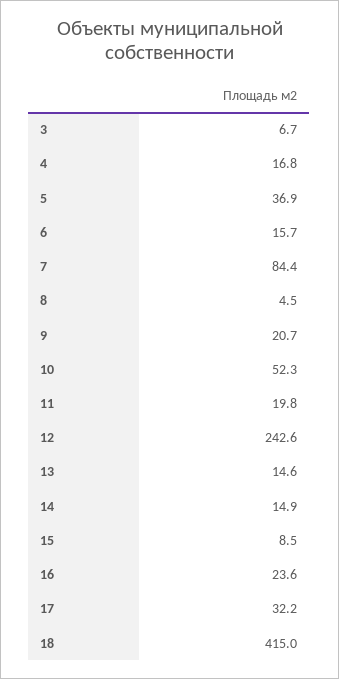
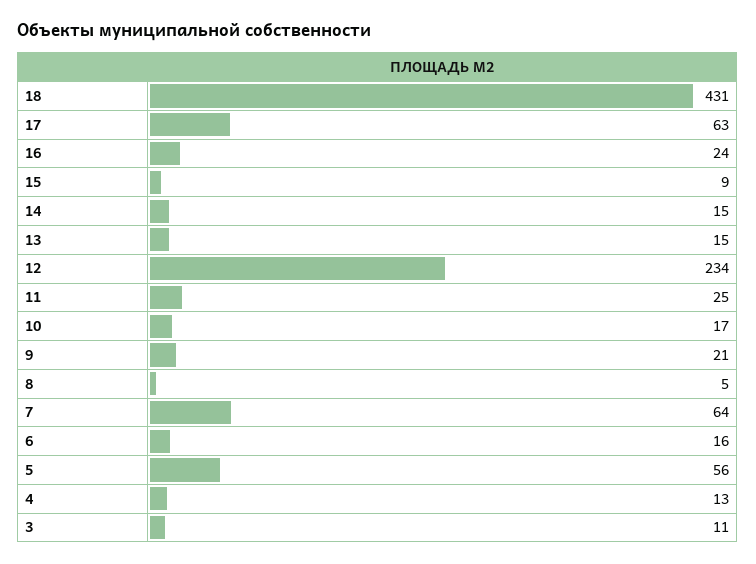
  {
-   "3": 6.7,
+   "3": 11,
-   "4": 16.8,
+   "4": 13,
-   "5": 36.9,
+   "5": 56,
    "6": 15.7,
-   "7": 84.4,
+   "7": 64,
    "8": 4.5,
    "9": 20.7,
-   "10": 52.3,
+   "10": 17,
-   "11": 19.8,
+   "11": 25,
-   "12": 242.6,
+   "12": 234,
    "13": 14.6,
    "14": 14.9,
    "15": 8.5,
    "16": 23.6,
-   "17": 32.2,
+   "17": 63,
-   "18": 415
+   "18": 431
  }

